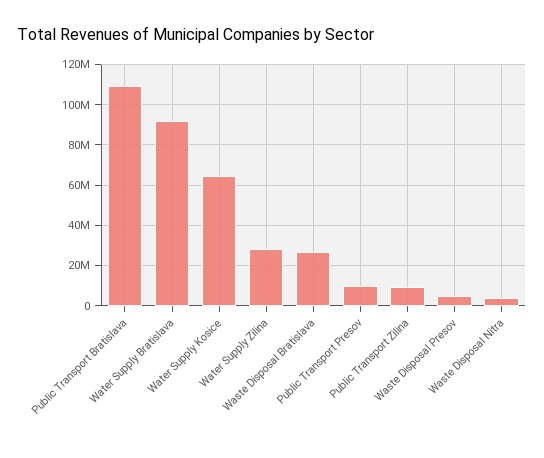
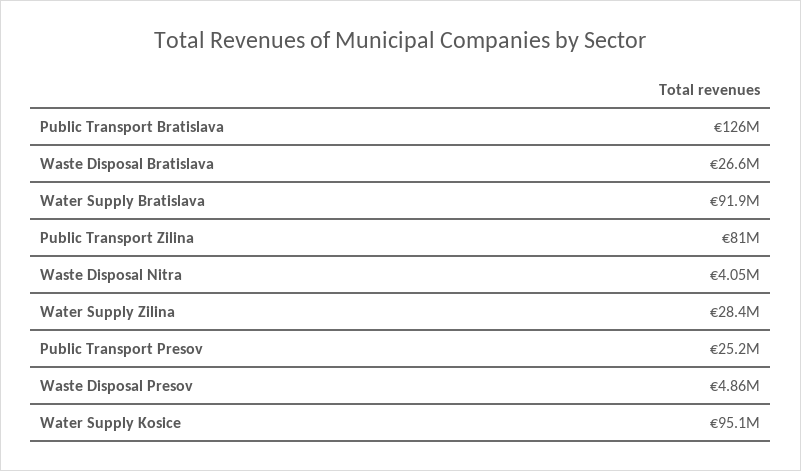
  {
-   "Public Transport Bratislava": 110000000,
+   "Public Transport Bratislava": 126000000,
    "Water Supply Bratislava": 91900000,
-   "Water Supply Kosice": 65000000,
+   "Water Supply Kosice": 95100000,
    "Water Supply Zilina": 28400000,
    "Waste Disposal Bratislava": 26600000,
-   "Public Transport Presov": 10000000,
+   "Public Transport Presov": 25200000,
-   "Public Transport Zilina": 10000000,
+   "Public Transport Zilina": 81000000,
    "Waste Disposal Presov": 4860000,
    "Waste Disposal Nitra": 4050000
  }

